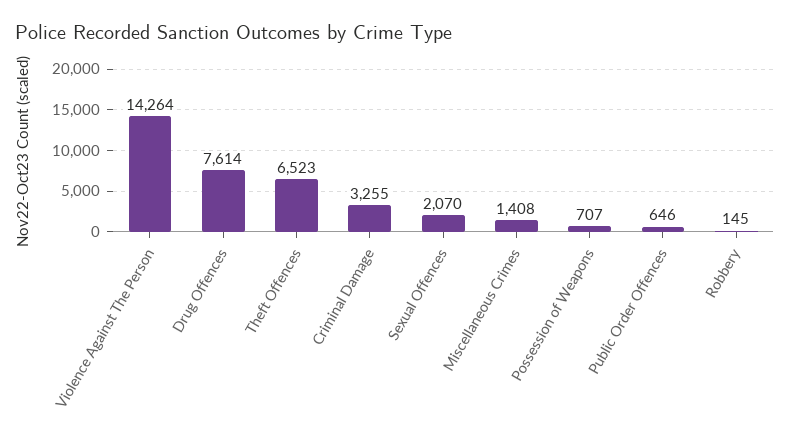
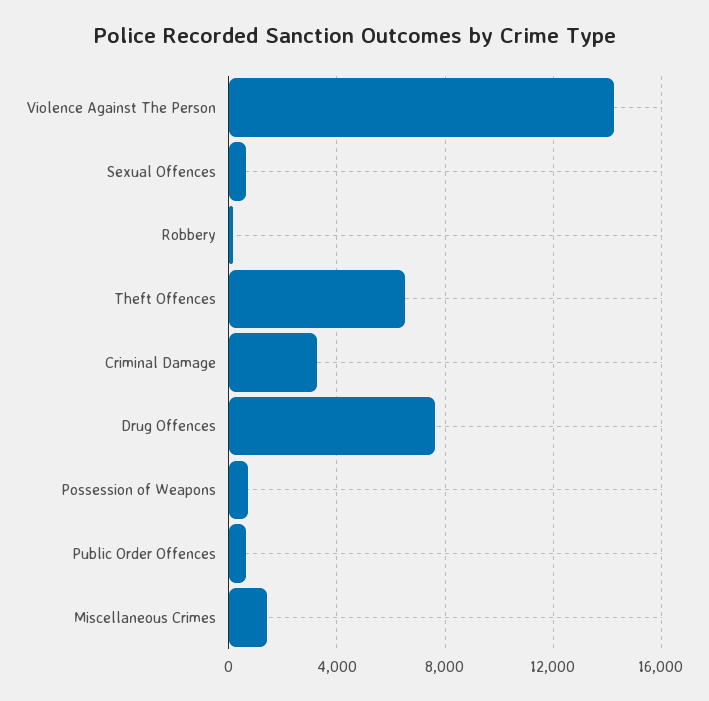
  {
    "Violence Against The Person": 14264,
    "Drug Offences": 7614,
    "Theft Offences": 6523,
    "Criminal Damage": 3255,
-   "Sexual Offences": 2070,
+   "Sexual Offences": 500,
    "Miscellaneous Crimes": 1408,
    "Possession of Weapons": 707,
    "Public Order Offences": 646,
    "Robbery": 145
  }

